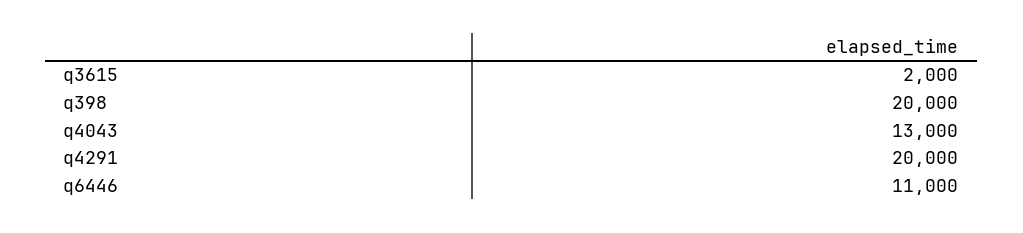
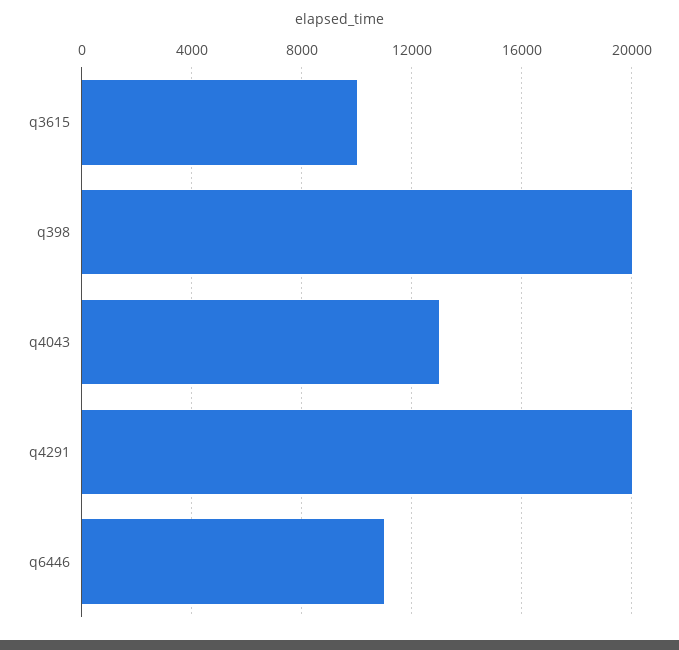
  {
-   "q3615": 2000,
+   "q3615": 10000,
    "q398": 20000,
    "q4043": 13000,
    "q4291": 20000,
    "q6446": 11000
  }

